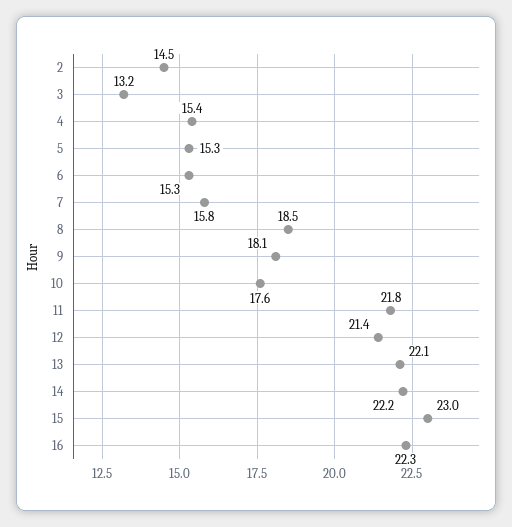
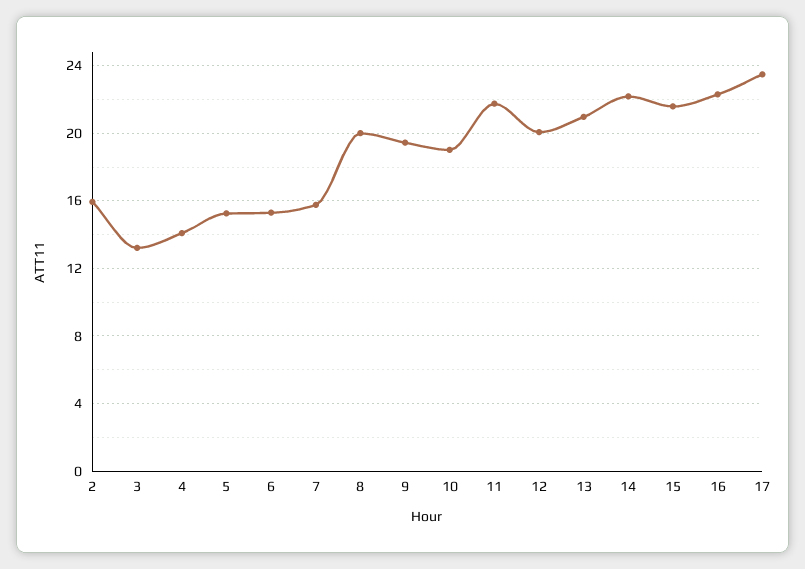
  {
-   "2": 14.5,
+   "2": 16,
    "3": 13.2,
-   "4": 15.4,
+   "4": 14,
    "5": 15.3,
    "6": 15.3,
    "7": 15.8,
-   "8": 18.5,
+   "8": 20,
-   "9": 18.1,
+   "9": 19.5,
-   "10": 17.6,
+   "10": 19,
    "11": 21.8,
-   "12": 21.4,
+   "12": 20,
-   "13": 22.1,
+   "13": 21,
    "14": 22.2,
-   "15": 23,
+   "15": 21.5,
-   "16": 22.3
+   "16": 22.3,
+   "17": 23.5
  }

